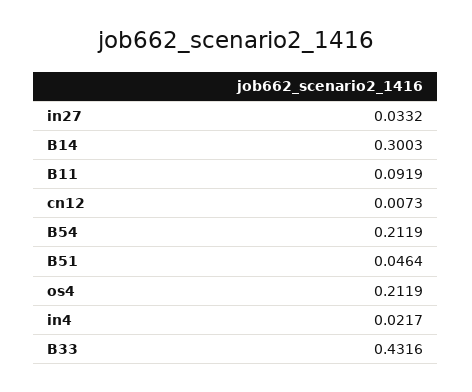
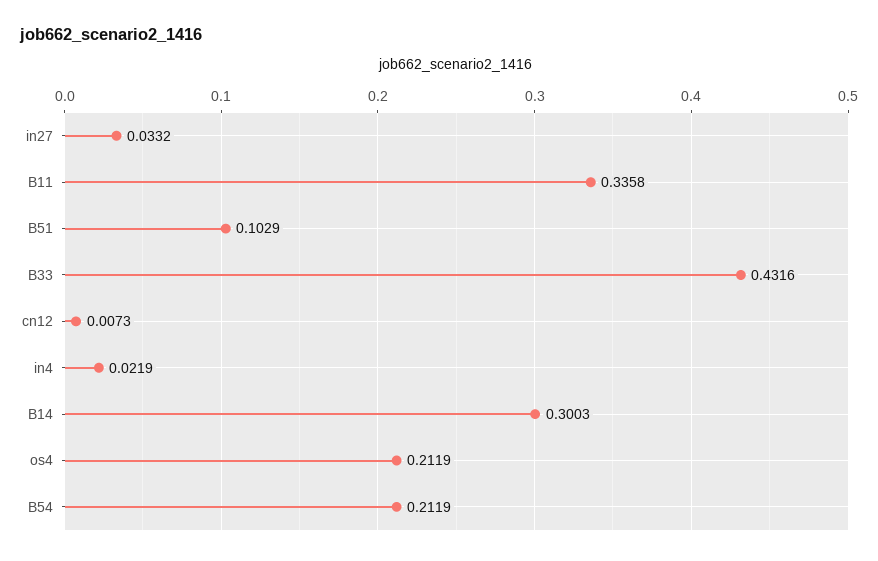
  {
    "in27": 0.0332,
    "B14": 0.3003,
-   "B11": 0.0919,
+   "B11": 0.3358,
    "cn12": 0.0073,
    "B54": 0.2119,
-   "B51": 0.0464,
+   "B51": 0.1029,
    "os4": 0.2119,
-   "in4": 0.0217,
+   "in4": 0.0219,
    "B33": 0.4316
  }

